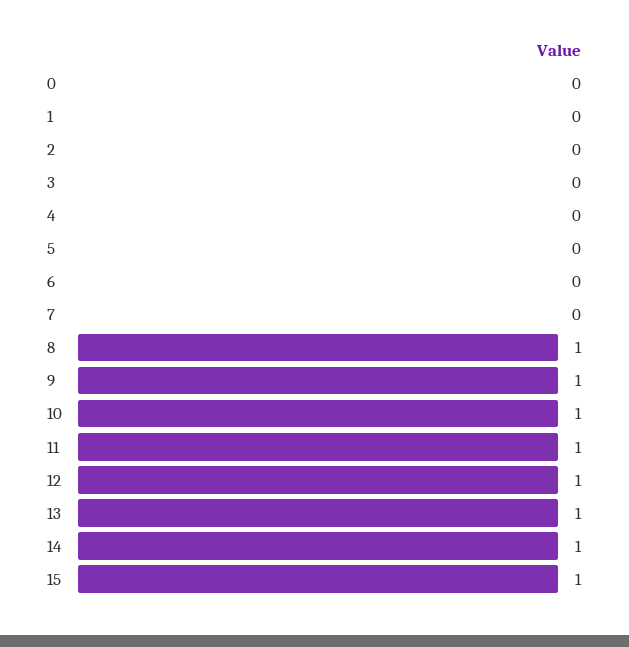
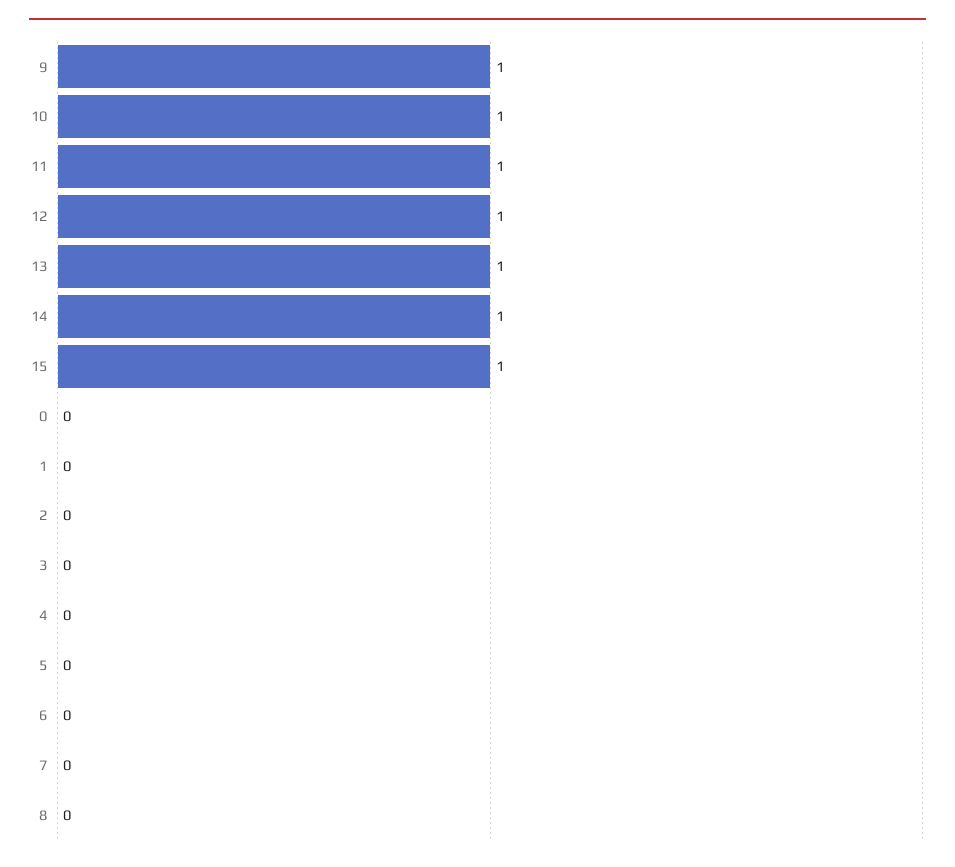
  {
    "0": 0,
    "1": 0,
    "2": 0,
    "3": 0,
    "4": 0,
    "5": 0,
    "6": 0,
    "7": 0,
-   "8": 1,
+   "8": 0,
    "9": 1,
    "10": 1,
    "11": 1,
    "12": 1,
    "13": 1,
    "14": 1,
    "15": 1
  }

